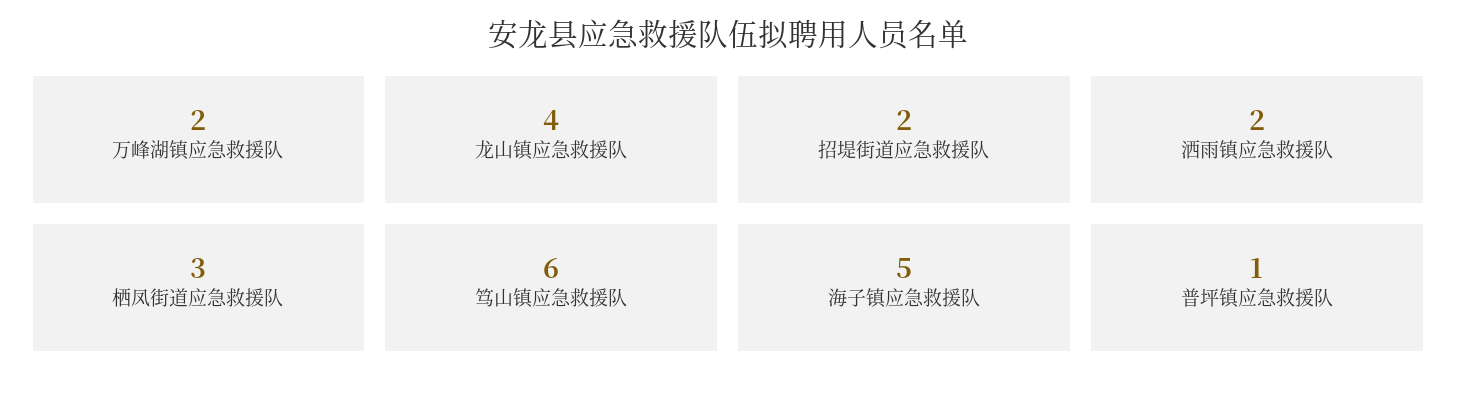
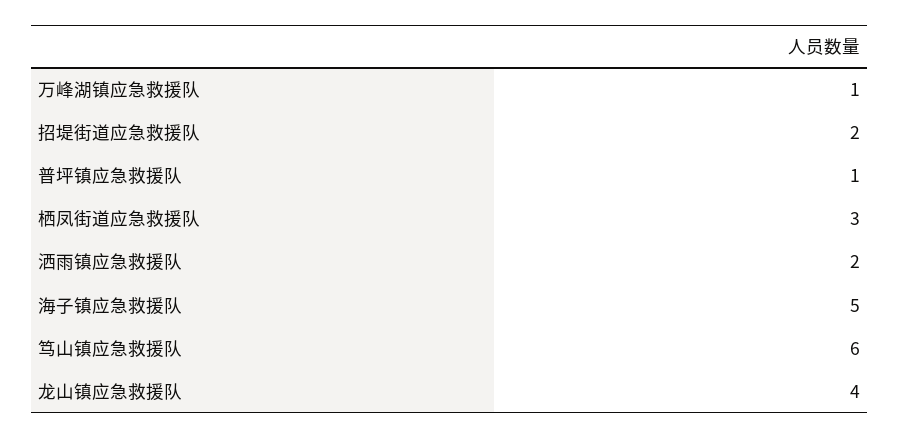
  {
-   "万峰湖镇应急救援队": 2,
+   "万峰湖镇应急救援队": 1,
    "龙山镇应急救援队": 4,
    "招堤街道应急救援队": 2,
    "洒雨镇应急救援队": 2,
    "栖凤街道应急救援队": 3,
    "笃山镇应急救援队": 6,
    "海子镇应急救援队": 5,
    "普坪镇应急救援队": 1
  }

